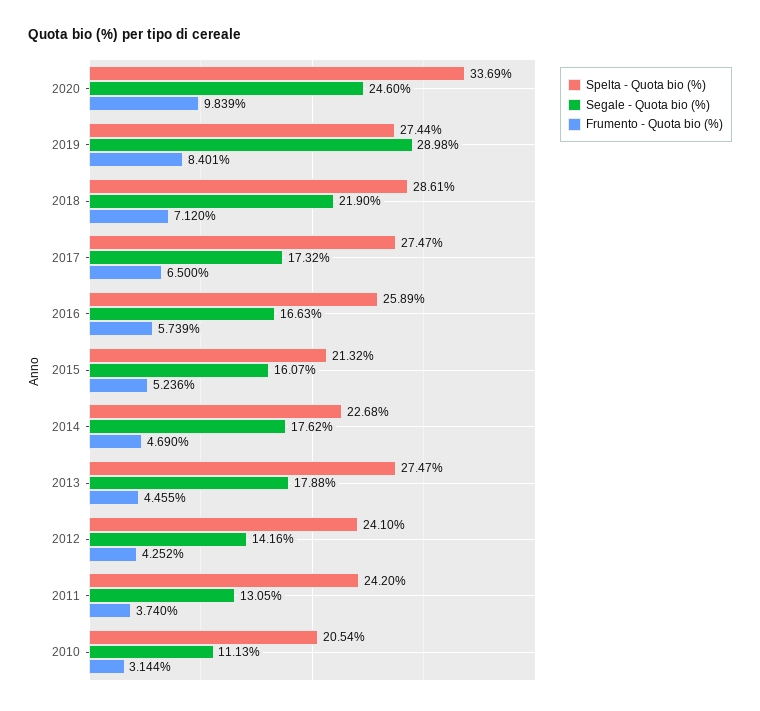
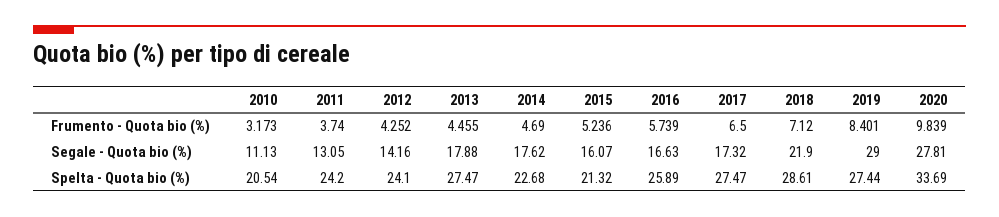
  {
    "Spelta - Quota bio (%)": {
      "2020": 33.69,
      "2019": 27.44,
      "2018": 28.61,
      "2017": 27.47,
      "2016": 25.89,
      "2015": 21.32,
      "2014": 22.68,
      "2013": 27.47,
      "2012": 24.1,
      "2011": 24.2,
      "2010": 20.54
    },
    "Segale - Quota bio (%)": {
-     "2020": 24.6,
+     "2020": 27.81,
-     "2019": 28.98,
+     "2019": 29,
      "2018": 21.9,
      "2017": 17.32,
      "2016": 16.63,
      "2015": 16.07,
      "2014": 17.62,
      "2013": 17.88,
      "2012": 14.16,
      "2011": 13.05,
      "2010": 11.13
    },
    "Frumento - Quota bio (%)": {
      "2020": 9.839,
      "2019": 8.401,
      "2018": 7.12,
      "2017": 6.5,
      "2016": 5.739,
      "2015": 5.236,
      "2014": 4.69,
      "2013": 4.455,
      "2012": 4.252,
      "2011": 3.74,
-     "2010": 3.144
+     "2010": 3.173
    }
  }

